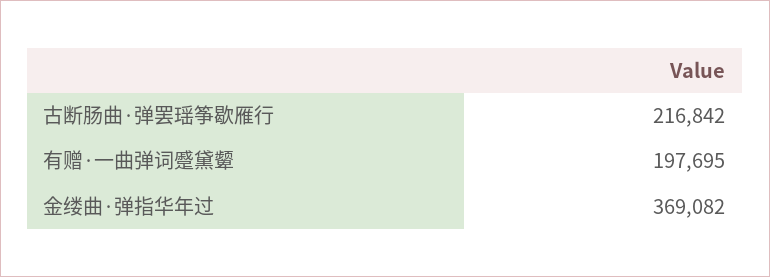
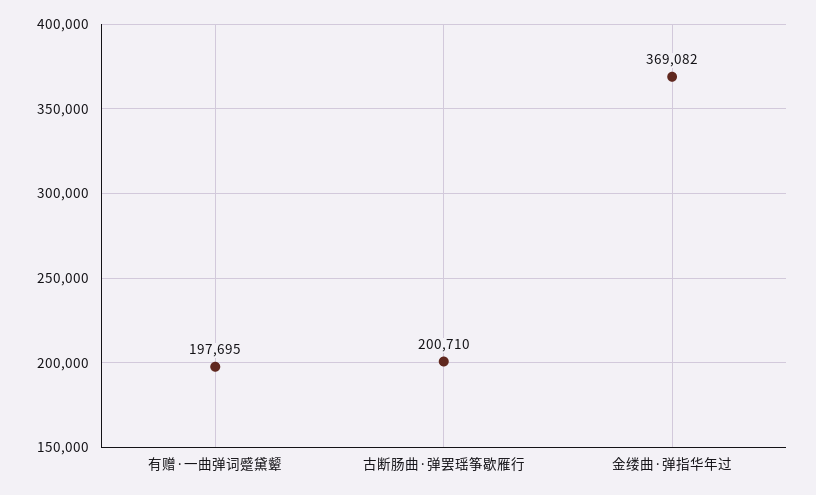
  {
-   "古断肠曲·弹罢瑶筝歇雁行": 216842,
+   "古断肠曲·弹罢瑶筝歇雁行": 200710,
    "有赠·一曲弹词蹙黛颦": 197695,
    "金缕曲·弹指华年过": 369082
  }

